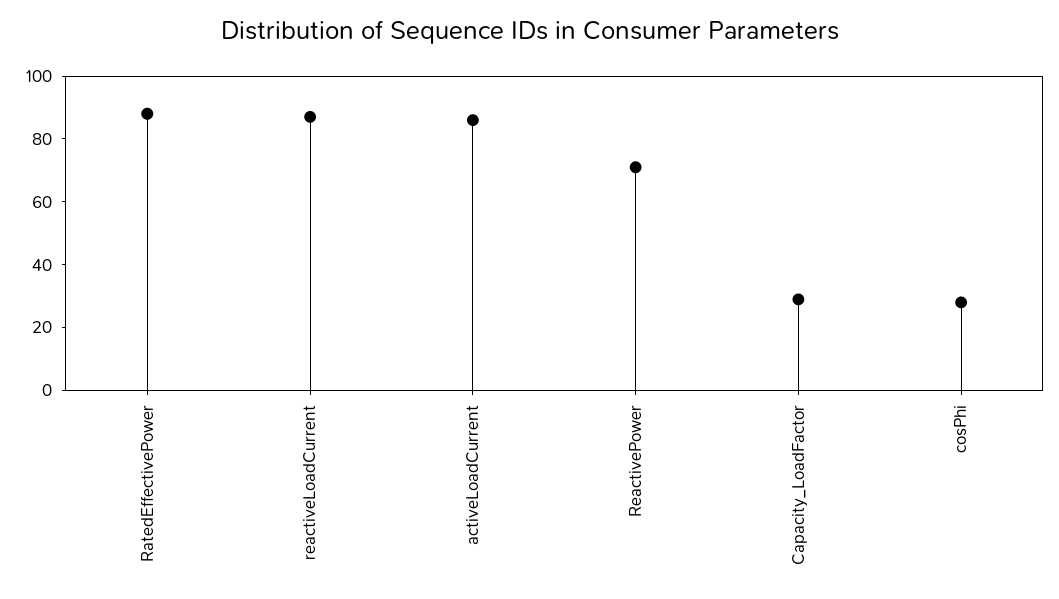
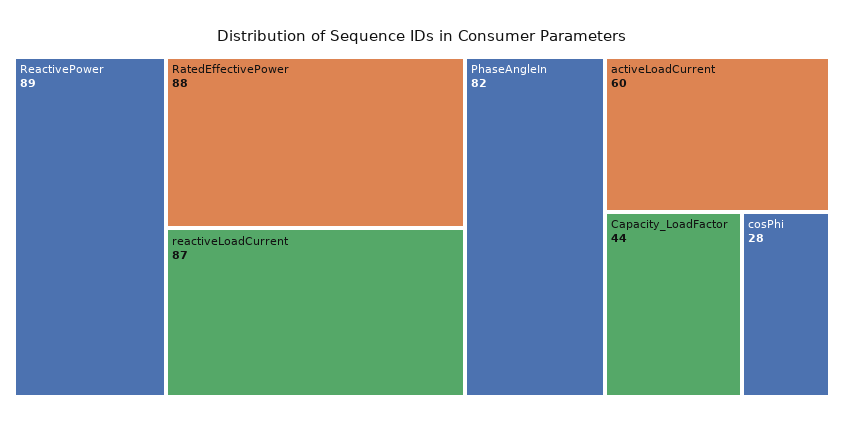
  {
    "RatedEffectivePower": 88,
    "reactiveLoadCurrent": 87,
-   "activeLoadCurrent": 85,
+   "activeLoadCurrent": 60,
-   "ReactivePower": 70,
+   "ReactivePower": 89,
-   "Capacity_LoadFactor": 30,
+   "Capacity_LoadFactor": 44,
-   "cosPhi": 28
+   "cosPhi": 28,
+   "PhaseAngleIn": 82
  }

